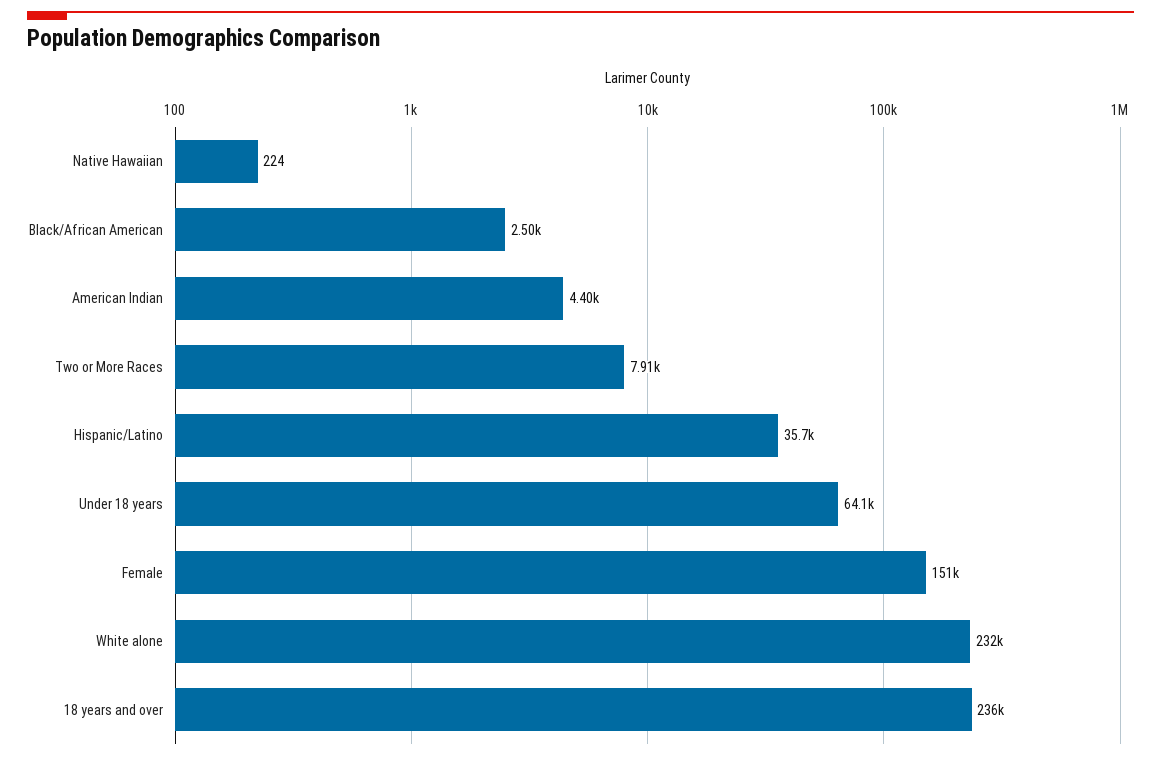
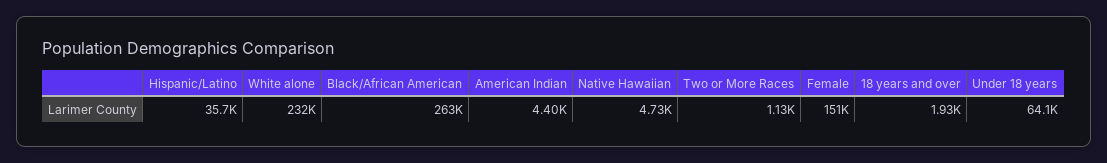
  {
-   "Native Hawaiian": 224,
+   "Native Hawaiian": 4730,
-   "Black/African American": 2500,
+   "Black/African American": 263000,
    "American Indian": 4400,
-   "Two or More Races": 7910,
+   "Two or More Races": 1130,
    "Hispanic/Latino": 35700,
    "Under 18 years": 64100,
    "Female": 151000,
    "White alone": 232000,
-   "18 years and over": 236000
+   "18 years and over": 1930
  }

